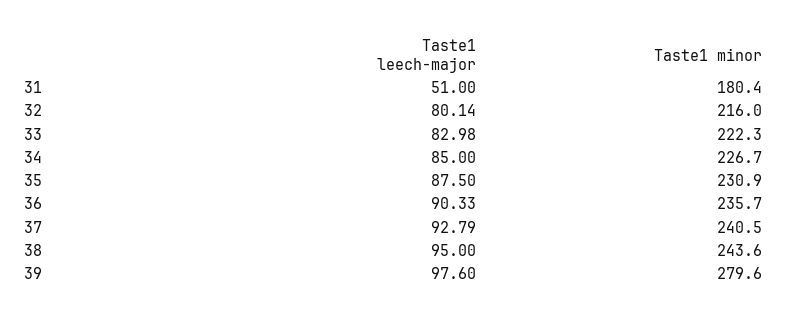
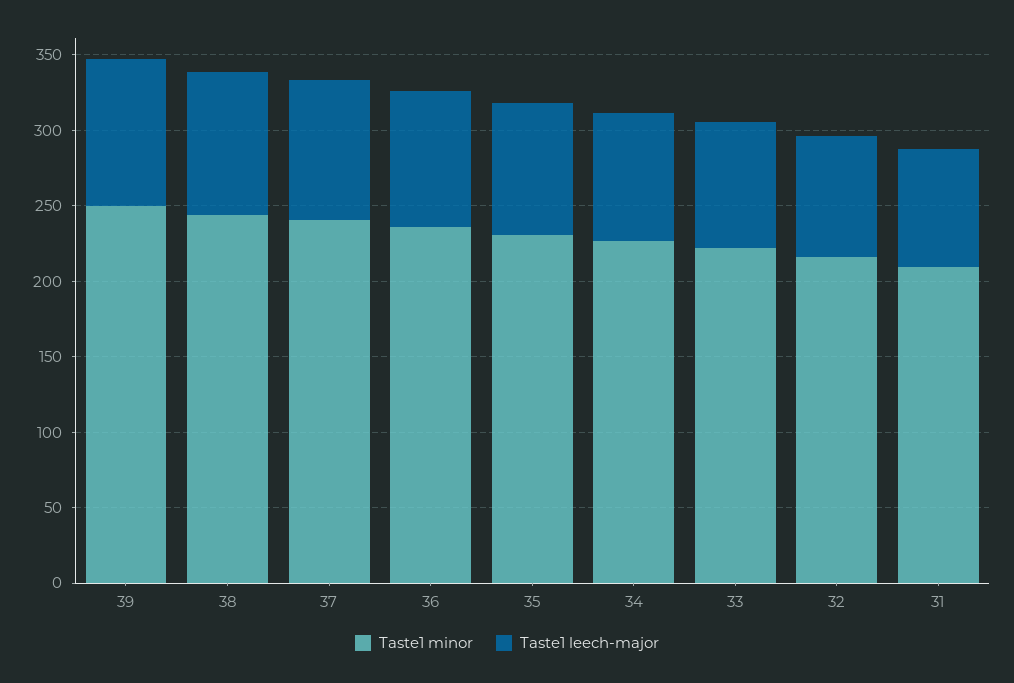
  {
    "Taste1 leech-major": {
-     "31": 51,
+     "31": 80,
      "32": 80.14,
      "33": 82.98,
      "34": 85,
      "35": 87.5,
      "36": 90.33,
      "37": 92.79,
      "38": 95,
      "39": 97.6
    },
    "Taste1 minor": {
-     "31": 180.4,
+     "31": 210,
      "32": 216,
      "33": 222.3,
      "34": 226.7,
      "35": 230.9,
      "36": 235.7,
      "37": 240.5,
      "38": 243.6,
-     "39": 279.6
+     "39": 250
    }
  }

